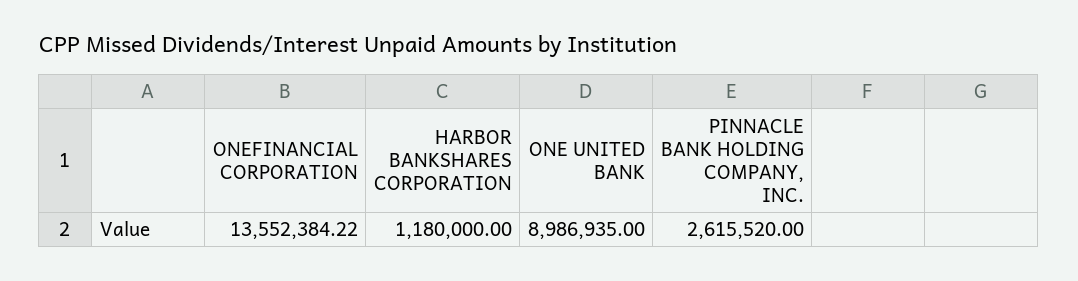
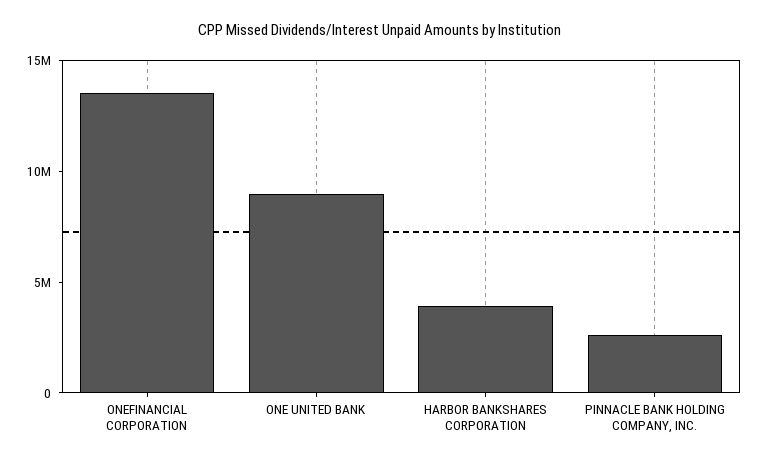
  {
    "ONEFINANCIAL CORPORATION": 13552384.22,
-   "HARBOR BANKSHARES CORPORATION": 1180000,
+   "HARBOR BANKSHARES CORPORATION": 4000000,
    "ONE UNITED BANK": 8986935,
    "PINNACLE BANK HOLDING COMPANY, INC.": 2615520
  }

